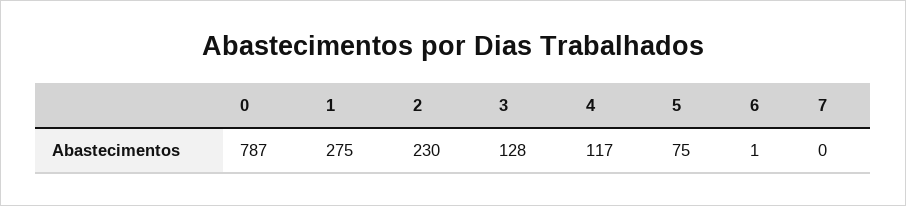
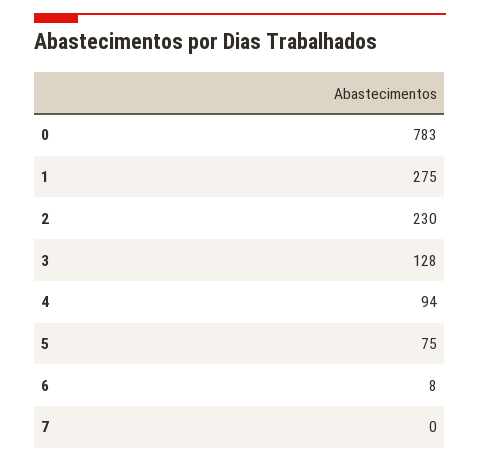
  {
-   "0": 787,
+   "0": 783,
    "1": 275,
    "2": 230,
    "3": 128,
-   "4": 117,
+   "4": 94,
    "5": 75,
-   "6": 1,
+   "6": 8,
    "7": 0
  }

